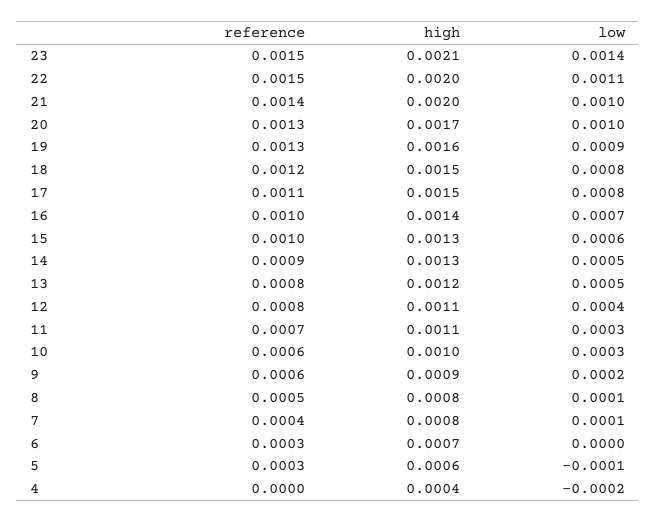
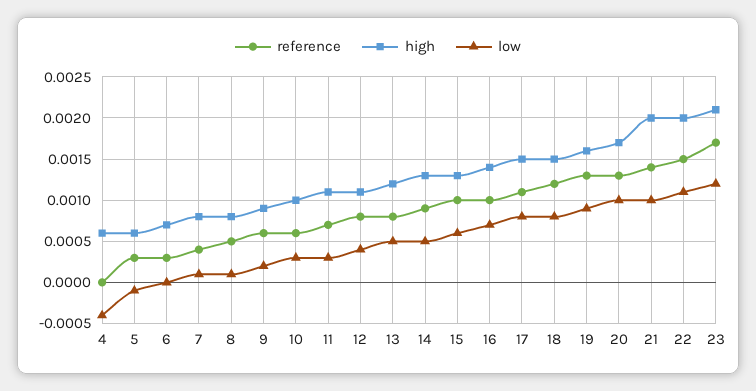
  {
    "reference": {
-     "23": 0.0015,
+     "23": 0.0017,
      "22": 0.0015,
      "21": 0.0014,
      "20": 0.0013,
      "19": 0.0013,
      "18": 0.0012,
      "17": 0.0011,
      "16": 0.001,
      "15": 0.001,
      "14": 0.0009,
      "13": 0.0008,
      "12": 0.0008,
      "11": 0.0007,
      "10": 0.0006,
      "9": 0.0006,
      "8": 0.0005,
      "7": 0.0004,
      "6": 0.0003,
      "5": 0.0003,
      "4": 0
    },
    "high": {
      "23": 0.0021,
      "22": 0.002,
      "21": 0.002,
      "20": 0.0017,
      "19": 0.0016,
      "18": 0.0015,
      "17": 0.0015,
      "16": 0.0014,
      "15": 0.0013,
      "14": 0.0013,
      "13": 0.0012,
      "12": 0.0011,
      "11": 0.0011,
      "10": 0.001,
      "9": 0.0009,
      "8": 0.0008,
      "7": 0.0008,
      "6": 0.0007,
      "5": 0.0006,
-     "4": 0.0004
+     "4": 0.0006
    },
    "low": {
-     "23": 0.0014,
+     "23": 0.0012,
      "22": 0.0011,
      "21": 0.001,
      "20": 0.001,
      "19": 0.0009,
      "18": 0.0008,
      "17": 0.0008,
      "16": 0.0007,
      "15": 0.0006,
      "14": 0.0005,
      "13": 0.0005,
      "12": 0.0004,
      "11": 0.0003,
      "10": 0.0003,
      "9": 0.0002,
      "8": 0.0001,
      "7": 0.0001,
      "6": 0,
      "5": -0.0001,
-     "4": -0.0002
+     "4": -0.0004
    }
  }

